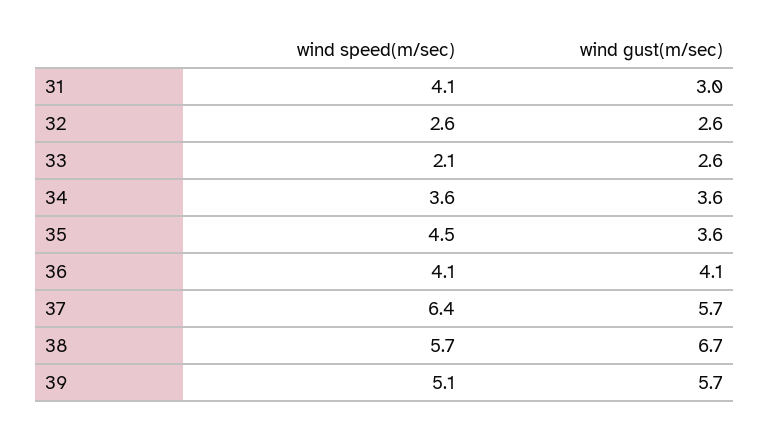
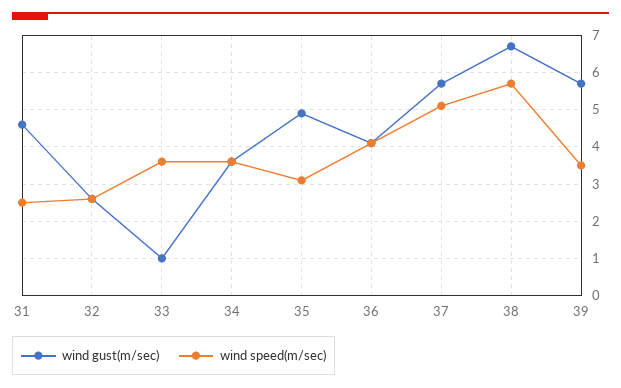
  {
    "wind speed(m/sec)": {
-     "31": 4.1,
+     "31": 2.5,
      "32": 2.6,
-     "33": 2.1,
+     "33": 3.5,
      "34": 3.6,
-     "35": 4.5,
+     "35": 3,
      "36": 4.1,
-     "37": 6.4,
+     "37": 5,
      "38": 5.7,
-     "39": 5.1
+     "39": 3.5
    },
    "wind gust(m/sec)": {
-     "31": 3,
+     "31": 4.5,
      "32": 2.6,
-     "33": 2.6,
+     "33": 1,
      "34": 3.6,
-     "35": 3.6,
+     "35": 5,
      "36": 4.1,
      "37": 5.7,
      "38": 6.7,
      "39": 5.7
    }
  }

